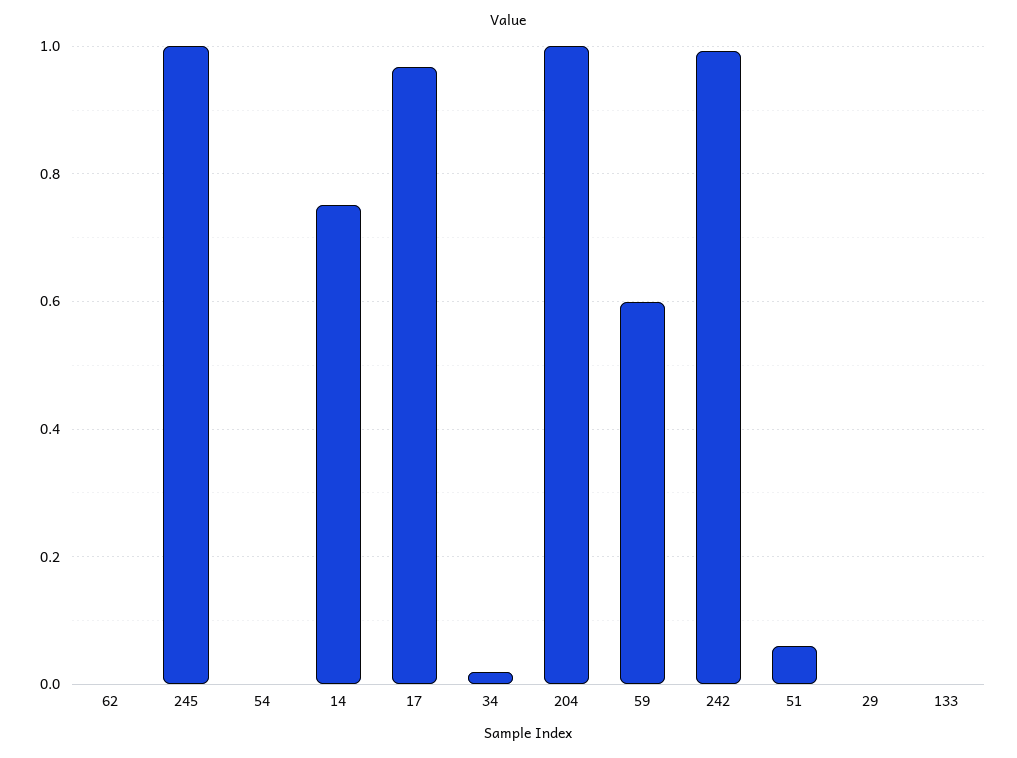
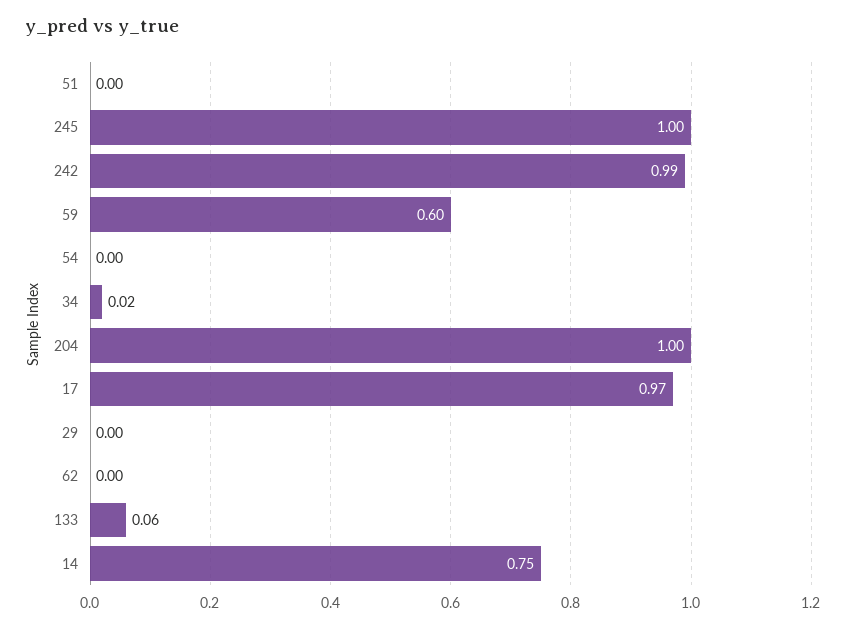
  {
    "62": 0,
    "245": 1,
    "54": 0,
    "14": 0.75,
    "17": 0.97,
    "34": 0.02,
    "204": 1,
    "59": 0.6,
    "242": 0.99,
-   "51": 0.06,
+   "51": 0,
    "29": 0,
-   "133": 0
+   "133": 0.06
  }

